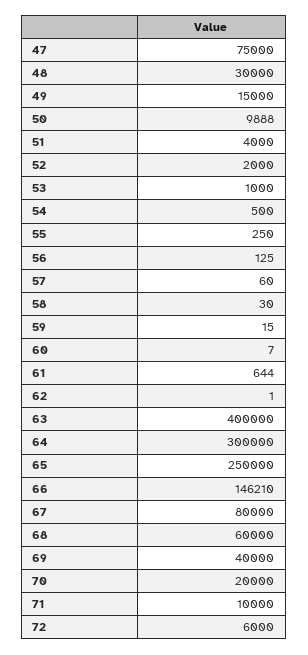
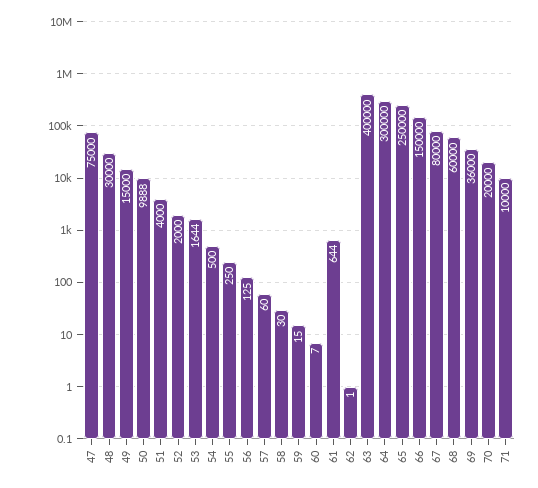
  {
    "47": 75000,
    "48": 30000,
    "49": 15000,
    "50": 9888,
    "51": 4000,
    "52": 2000,
-   "53": 1000,
+   "53": 1644,
    "54": 500,
    "55": 250,
    "56": 125,
    "57": 60,
    "58": 30,
    "59": 15,
    "60": 7,
    "61": 644,
    "62": 1,
    "63": 400000,
    "64": 300000,
    "65": 250000,
-   "66": 146210,
+   "66": 150000,
    "67": 80000,
    "68": 60000,
-   "69": 40000,
+   "69": 36000,
    "70": 20000,
-   "71": 10000,
+   "71": 10000
-   "72": 6000
  }

